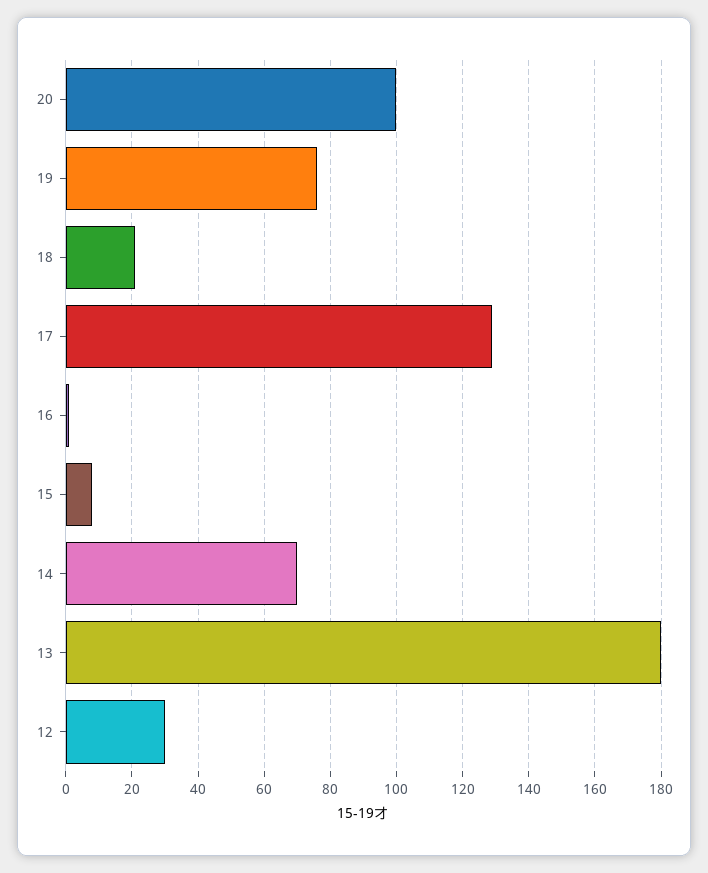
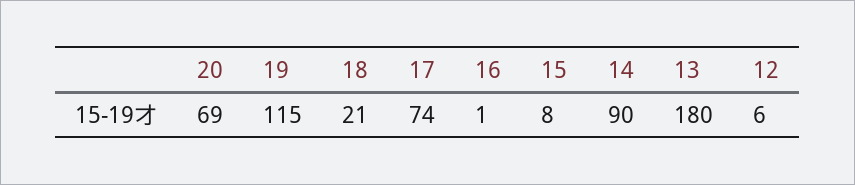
  {
-   "20": 100,
+   "20": 69,
-   "19": 75,
+   "19": 115,
    "18": 21,
-   "17": 130,
+   "17": 74,
    "16": 1,
    "15": 8,
-   "14": 70,
+   "14": 90,
    "13": 180,
-   "12": 30
+   "12": 6
  }

